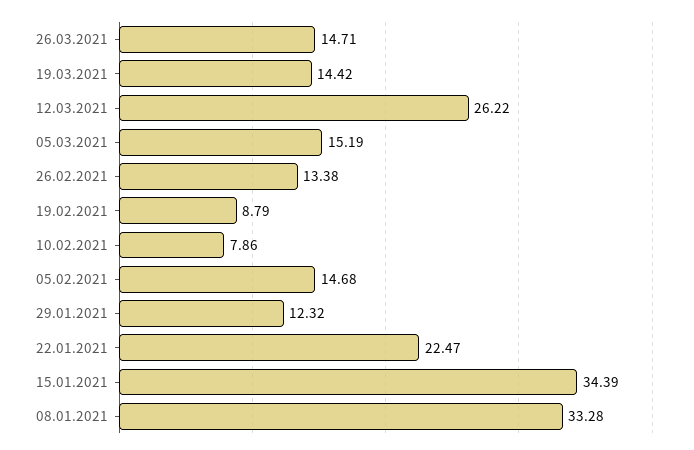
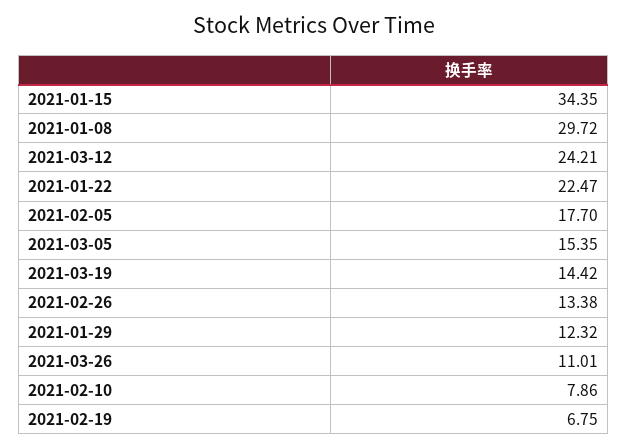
  {
-   "26.03.2021": 14.71,
+   "26.03.2021": 11.01,
    "19.03.2021": 14.42,
-   "12.03.2021": 26.22,
+   "12.03.2021": 24.21,
-   "05.03.2021": 15.19,
+   "05.03.2021": 15.35,
    "26.02.2021": 13.38,
-   "19.02.2021": 8.79,
+   "19.02.2021": 6.75,
    "10.02.2021": 7.86,
-   "05.02.2021": 14.68,
+   "05.02.2021": 17.7,
    "29.01.2021": 12.32,
    "22.01.2021": 22.47,
-   "15.01.2021": 34.39,
+   "15.01.2021": 34.35,
-   "08.01.2021": 33.28
+   "08.01.2021": 29.72
  }

